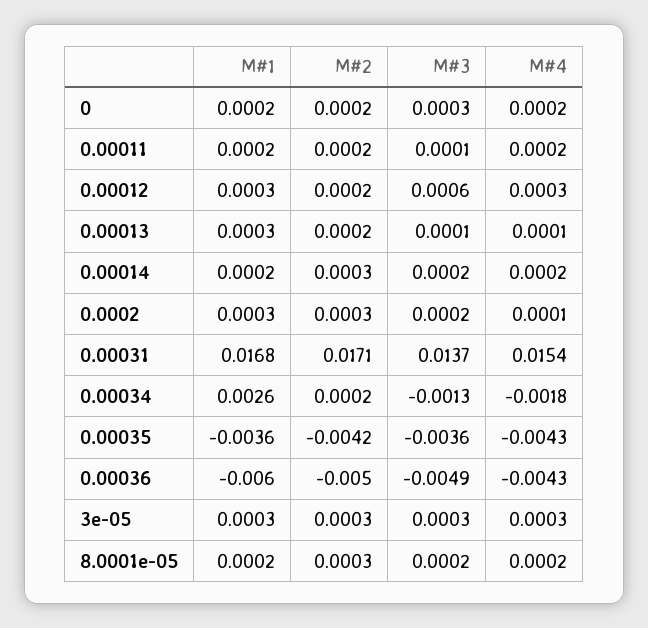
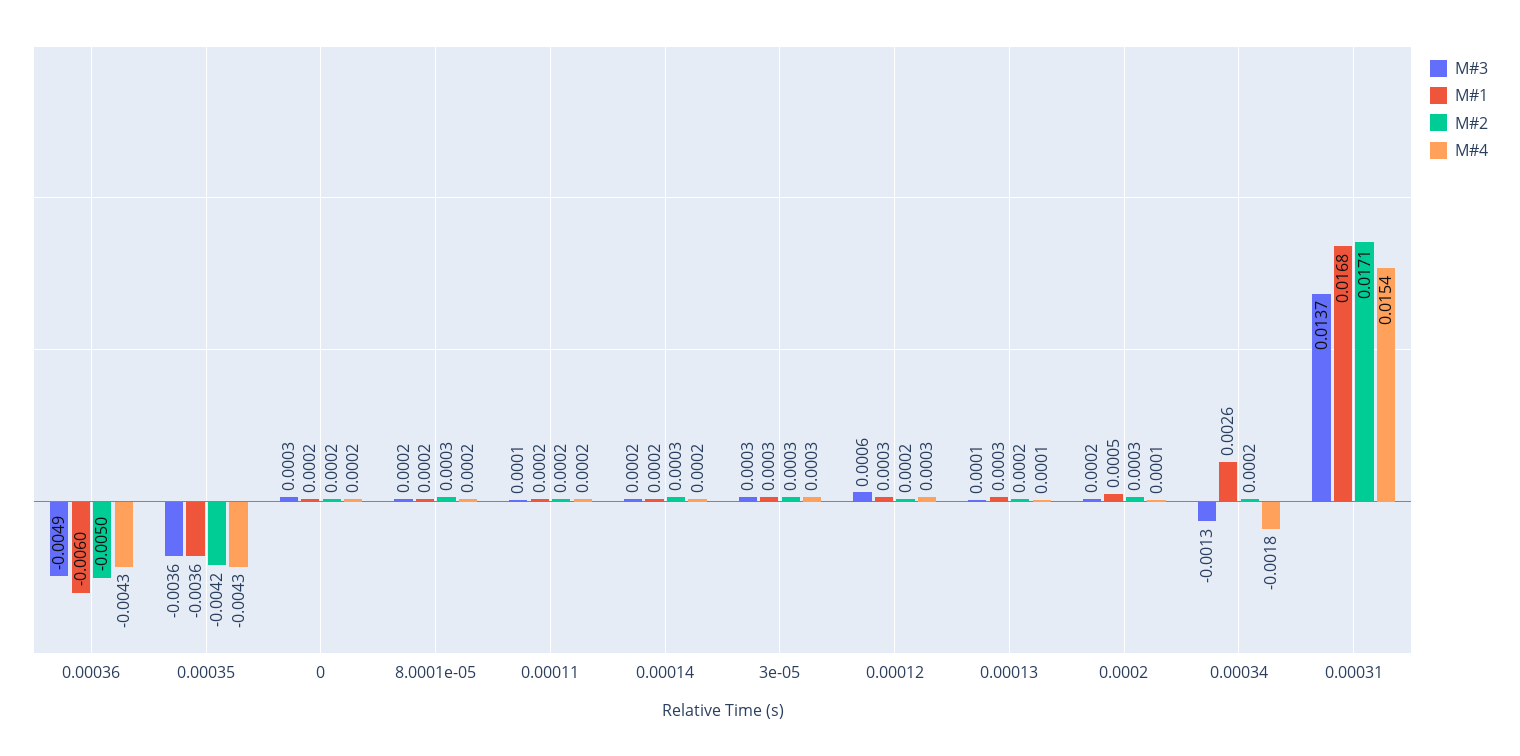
  {
    "M#1": {
      "0": 0.0002,
      "0.00011": 0.0002,
      "0.00012": 0.0003,
      "0.00013": 0.0003,
      "0.00014": 0.0002,
-     "0.0002": 0.0003,
+     "0.0002": 0.0005,
      "0.00031": 0.0168,
      "0.00034": 0.0026,
      "0.00035": -0.0036,
      "0.00036": -0.006,
      "3e-05": 0.0003,
      "8.0001e-05": 0.0002
    },
    "M#2": {
      "0": 0.0002,
      "0.00011": 0.0002,
      "0.00012": 0.0002,
      "0.00013": 0.0002,
      "0.00014": 0.0003,
      "0.0002": 0.0003,
      "0.00031": 0.0171,
      "0.00034": 0.0002,
      "0.00035": -0.0042,
      "0.00036": -0.005,
      "3e-05": 0.0003,
      "8.0001e-05": 0.0003
    },
    "M#3": {
      "0": 0.0003,
      "0.00011": 0.0001,
      "0.00012": 0.0006,
      "0.00013": 0.0001,
      "0.00014": 0.0002,
      "0.0002": 0.0002,
      "0.00031": 0.0137,
      "0.00034": -0.0013,
      "0.00035": -0.0036,
      "0.00036": -0.0049,
      "3e-05": 0.0003,
      "8.0001e-05": 0.0002
    },
    "M#4": {
      "0": 0.0002,
      "0.00011": 0.0002,
      "0.00012": 0.0003,
      "0.00013": 0.0001,
      "0.00014": 0.0002,
      "0.0002": 0.0001,
      "0.00031": 0.0154,
      "0.00034": -0.0018,
      "0.00035": -0.0043,
      "0.00036": -0.0043,
      "3e-05": 0.0003,
      "8.0001e-05": 0.0002
    }
  }

